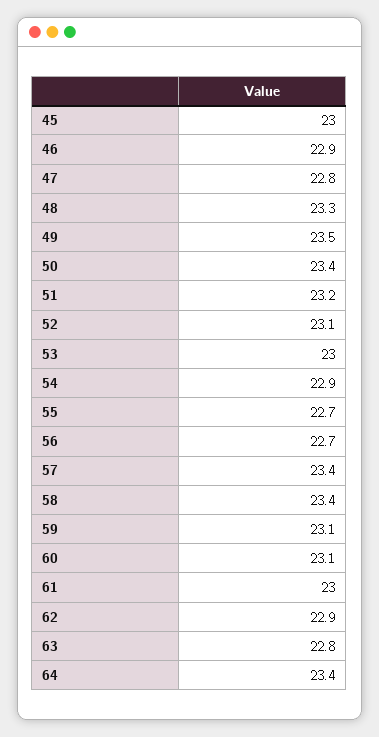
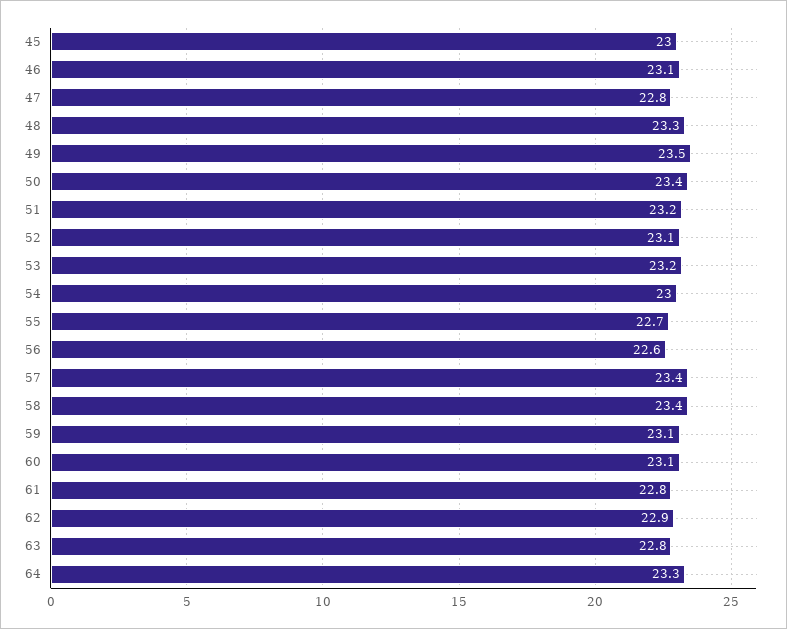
  {
    "45": 23,
-   "46": 22.9,
+   "46": 23.1,
    "47": 22.8,
    "48": 23.3,
    "49": 23.5,
    "50": 23.4,
    "51": 23.2,
    "52": 23.1,
-   "53": 23,
+   "53": 23.2,
-   "54": 22.9,
+   "54": 23,
    "55": 22.7,
-   "56": 22.7,
+   "56": 22.6,
    "57": 23.4,
    "58": 23.4,
    "59": 23.1,
    "60": 23.1,
-   "61": 23,
+   "61": 22.8,
    "62": 22.9,
    "63": 22.8,
-   "64": 23.4
+   "64": 23.3
  }

